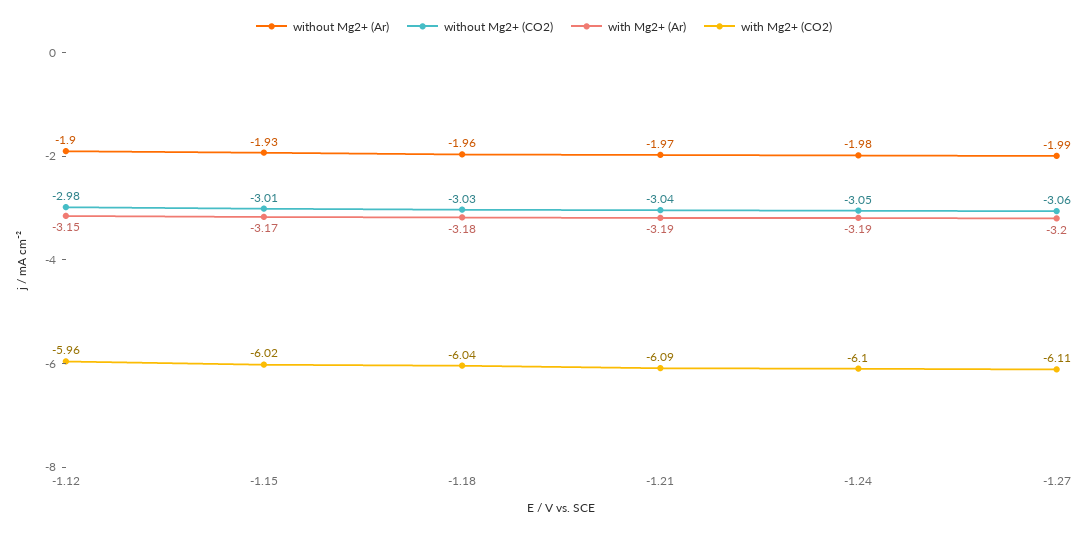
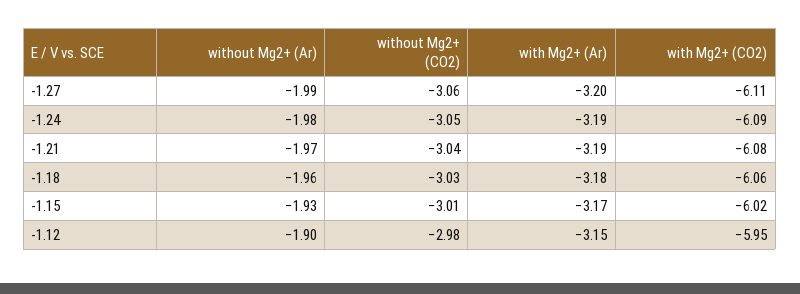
  {
    "without Mg2+ (Ar)": {
      "-1.12": -1.9,
      "-1.15": -1.93,
      "-1.18": -1.96,
      "-1.21": -1.97,
      "-1.24": -1.98,
      "-1.27": -1.99
    },
    "without Mg2+ (CO2)": {
      "-1.12": -2.98,
      "-1.15": -3.01,
      "-1.18": -3.03,
      "-1.21": -3.04,
      "-1.24": -3.05,
      "-1.27": -3.06
    },
    "with Mg2+ (Ar)": {
      "-1.12": -3.15,
      "-1.15": -3.17,
      "-1.18": -3.18,
      "-1.21": -3.19,
      "-1.24": -3.19,
      "-1.27": -3.2
    },
    "with Mg2+ (CO2)": {
-     "-1.12": -5.96,
+     "-1.12": -5.95,
      "-1.15": -6.02,
-     "-1.18": -6.04,
+     "-1.18": -6.06,
-     "-1.21": -6.09,
+     "-1.21": -6.08,
-     "-1.24": -6.1,
+     "-1.24": -6.09,
      "-1.27": -6.11
    }
  }

